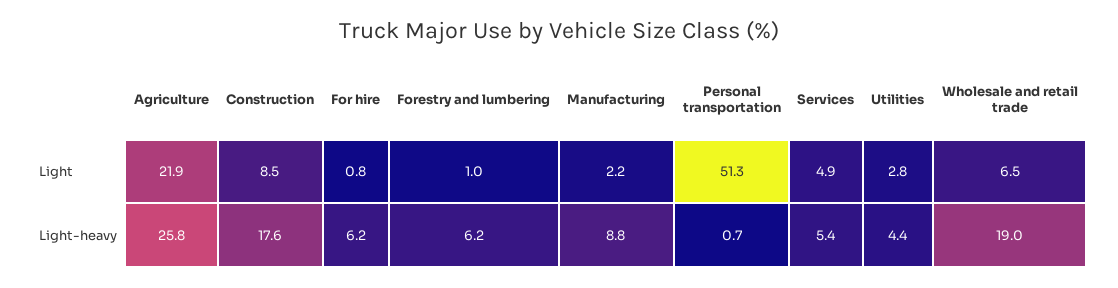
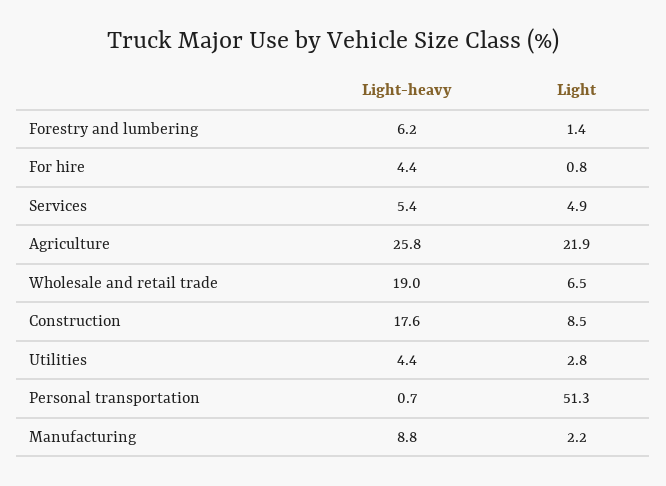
  {
    "Agriculture": {
      "Light": 21.9,
      "Light-heavy": 25.8
    },
    "Construction": {
      "Light": 8.5,
      "Light-heavy": 17.6
    },
    "For hire": {
      "Light": 0.8,
-     "Light-heavy": 6.2
+     "Light-heavy": 4.4
    },
    "Forestry and lumbering": {
-     "Light": 1,
+     "Light": 1.4,
      "Light-heavy": 6.2
    },
    "Manufacturing": {
      "Light": 2.2,
      "Light-heavy": 8.8
    },
    "Personal transportation": {
      "Light": 51.3,
      "Light-heavy": 0.7
    },
    "Services": {
      "Light": 4.9,
      "Light-heavy": 5.4
    },
    "Utilities": {
      "Light": 2.8,
      "Light-heavy": 4.4
    },
    "Wholesale and retail trade": {
      "Light": 6.5,
      "Light-heavy": 19
    }
  }

